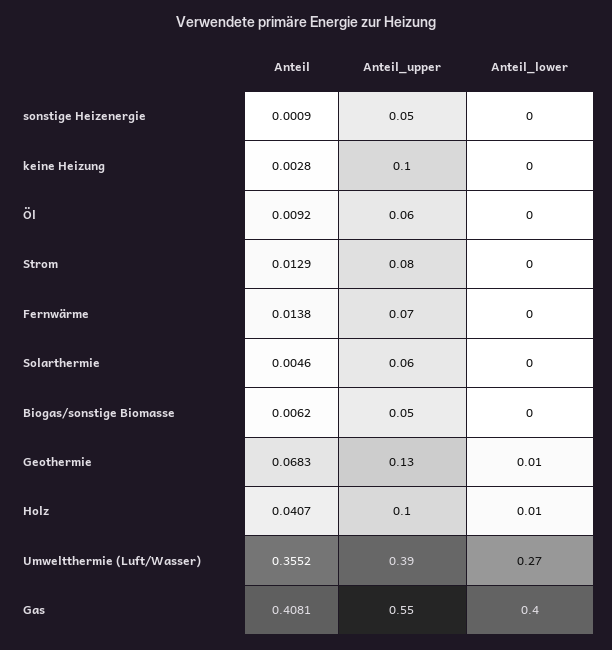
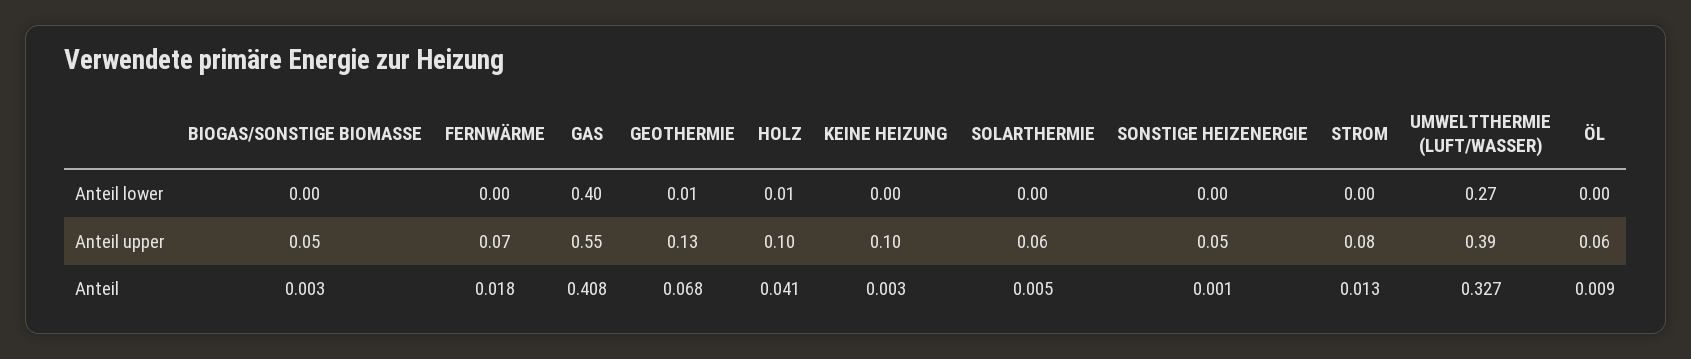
  {
    "Anteil": {
      "sonstige Heizenergie": 0.0009,
      "keine Heizung": 0.0028,
      "Öl": 0.0092,
      "Strom": 0.0129,
-     "Fernwärme": 0.0138,
+     "Fernwärme": 0.018,
      "Solarthermie": 0.0046,
-     "Biogas/sonstige Biomasse": 0.0062,
+     "Biogas/sonstige Biomasse": 0.003,
      "Geothermie": 0.0683,
      "Holz": 0.0407,
-     "Umweltthermie (Luft/Wasser)": 0.3552,
+     "Umweltthermie (Luft/Wasser)": 0.327,
      "Gas": 0.4081
    },
    "Anteil_upper": {
      "sonstige Heizenergie": 0.05,
      "keine Heizung": 0.1,
      "Öl": 0.06,
      "Strom": 0.08,
      "Fernwärme": 0.07,
      "Solarthermie": 0.06,
      "Biogas/sonstige Biomasse": 0.05,
      "Geothermie": 0.13,
      "Holz": 0.1,
      "Umweltthermie (Luft/Wasser)": 0.39,
      "Gas": 0.55
    },
    "Anteil_lower": {
      "sonstige Heizenergie": 0,
      "keine Heizung": 0,
      "Öl": 0,
      "Strom": 0,
      "Fernwärme": 0,
      "Solarthermie": 0,
      "Biogas/sonstige Biomasse": 0,
      "Geothermie": 0.01,
      "Holz": 0.01,
      "Umweltthermie (Luft/Wasser)": 0.27,
      "Gas": 0.4
    }
  }

